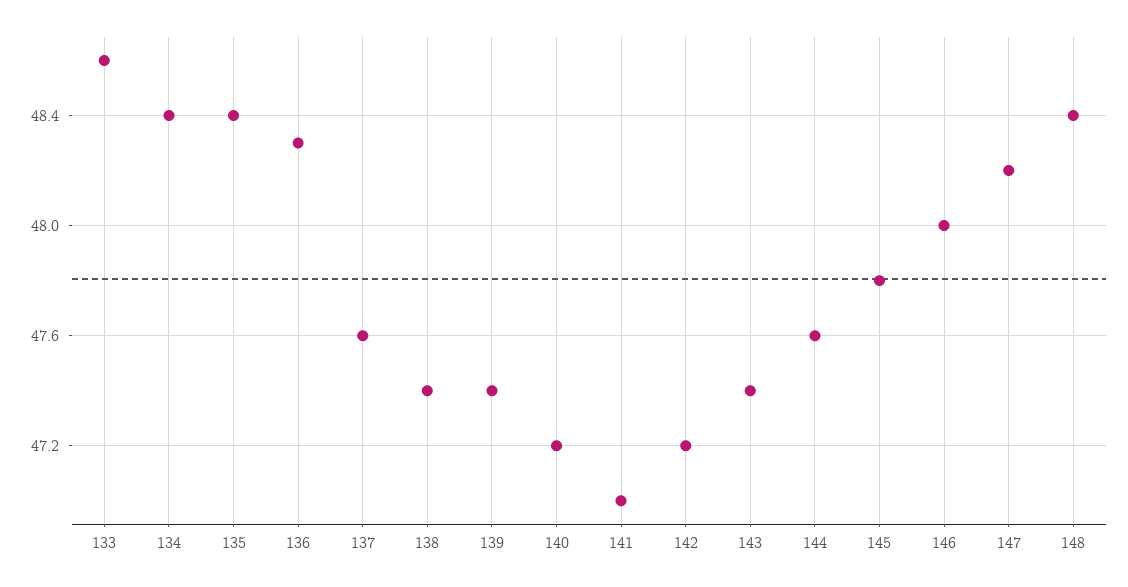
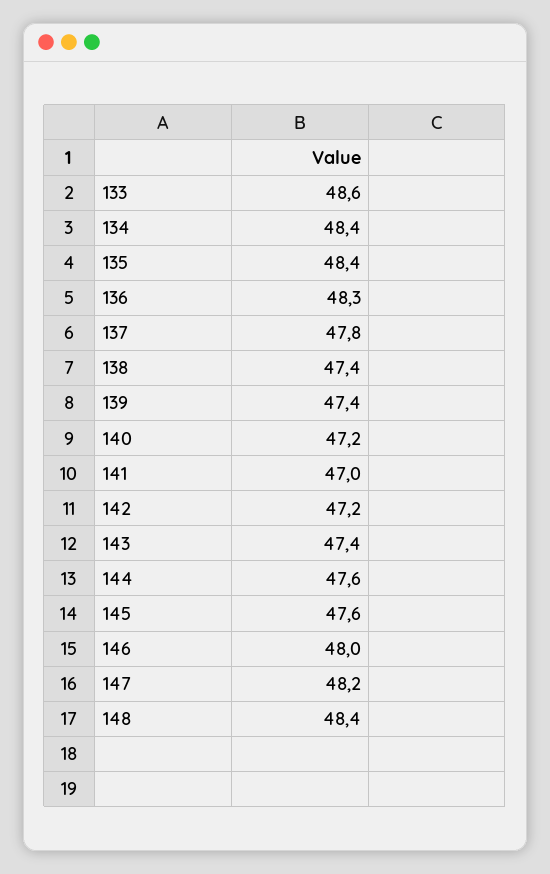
  {
    "133": 48.6,
    "134": 48.4,
    "135": 48.4,
    "136": 48.3,
-   "137": 47.6,
+   "137": 47.8,
    "138": 47.4,
    "139": 47.4,
    "140": 47.2,
    "141": 47,
    "142": 47.2,
    "143": 47.4,
    "144": 47.6,
-   "145": 47.8,
+   "145": 47.6,
    "146": 48,
    "147": 48.2,
    "148": 48.4
  }

